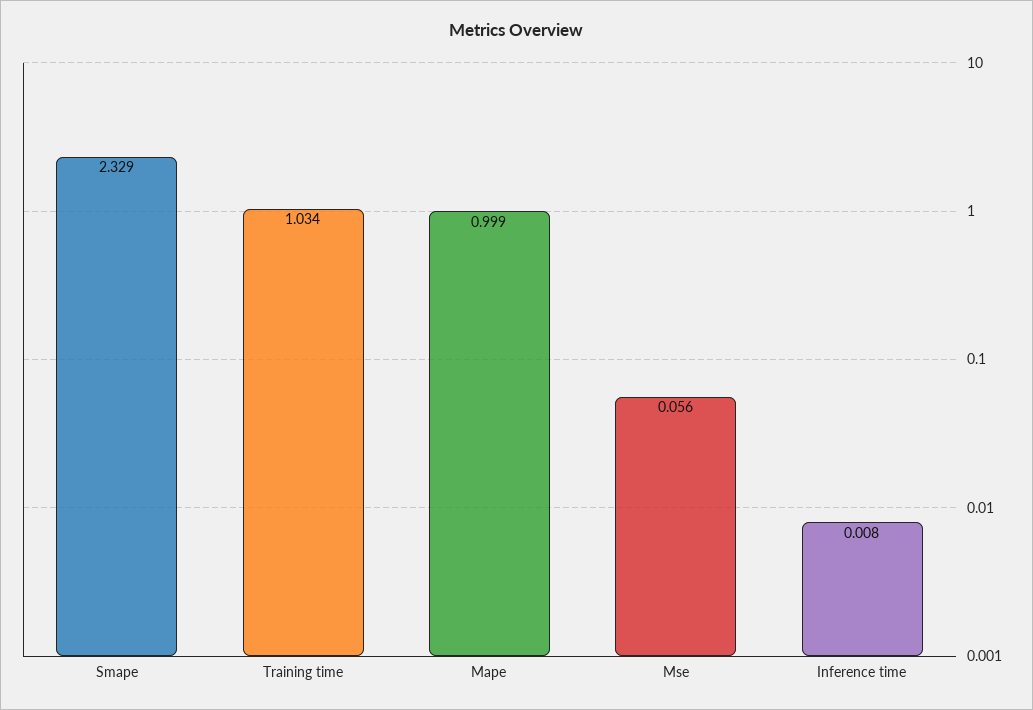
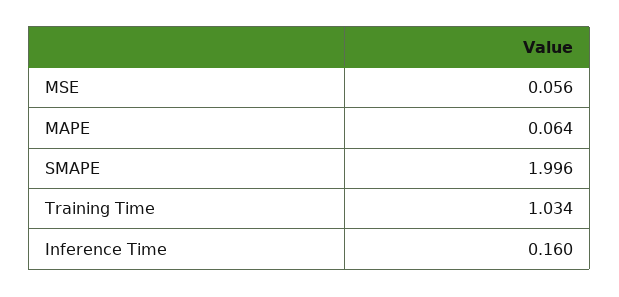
  {
-   "Smape": 2.329,
+   "Smape": 1.996,
    "Training time": 1.034,
-   "Mape": 0.999,
+   "Mape": 0.064,
    "Mse": 0.056,
-   "Inference time": 0.008
+   "Inference time": 0.16
  }

